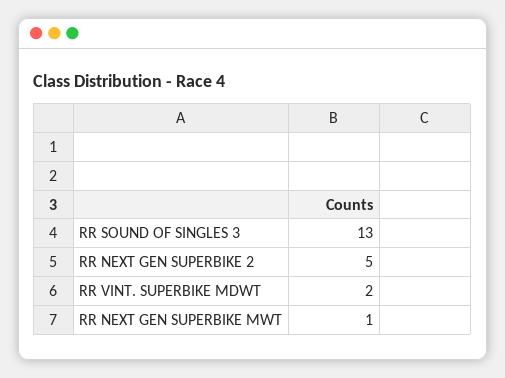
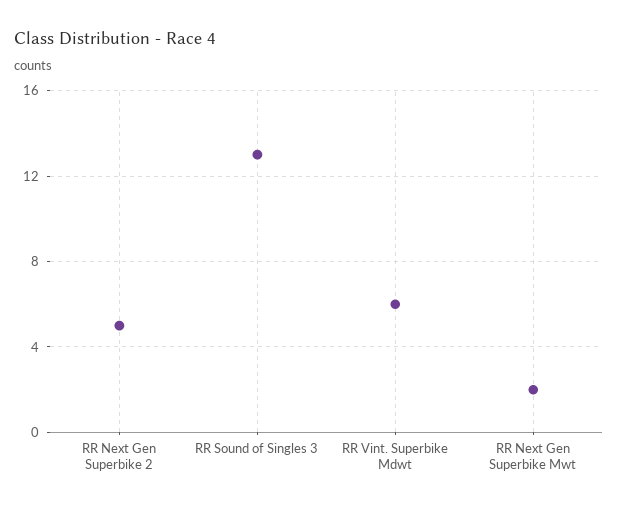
  {
    "RR SOUND OF SINGLES 3": 13,
    "RR NEXT GEN SUPERBIKE 2": 5,
-   "RR VINT. SUPERBIKE MDWT": 2,
+   "RR VINT. SUPERBIKE MDWT": 6,
-   "RR NEXT GEN SUPERBIKE MWT": 1
+   "RR NEXT GEN SUPERBIKE MWT": 2
  }

